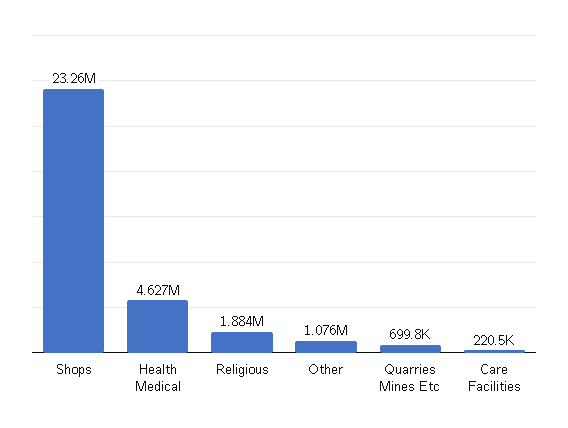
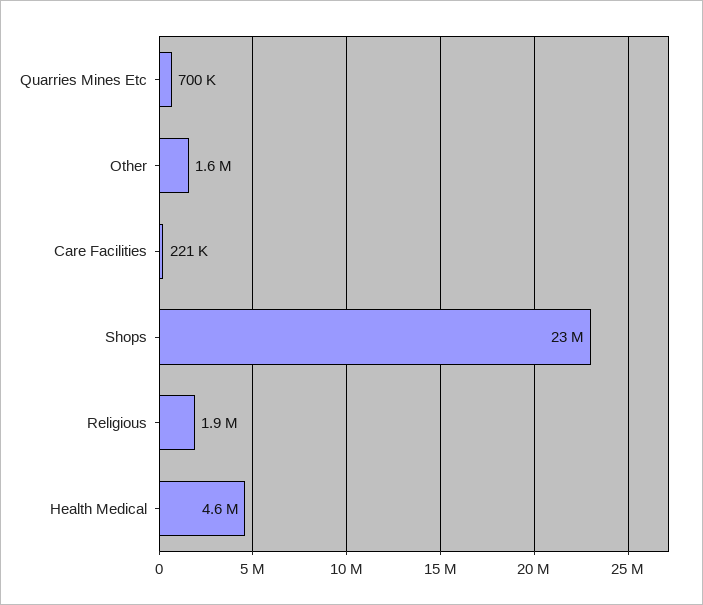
  {
    "Shops": 23260000,
    "Health Medical": 4627000,
    "Religious": 1884000,
-   "Other": 1076000,
+   "Other": 1600000,
    "Quarries Mines Etc": 699800,
    "Care Facilities": 220500
  }

